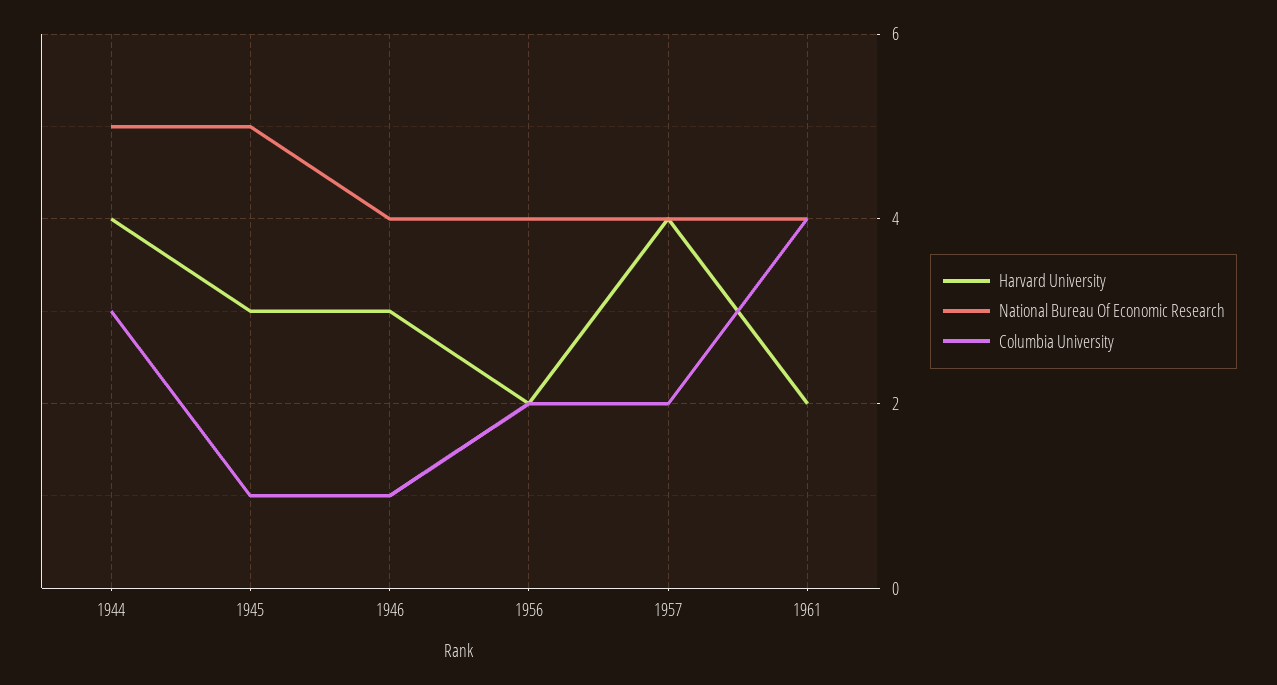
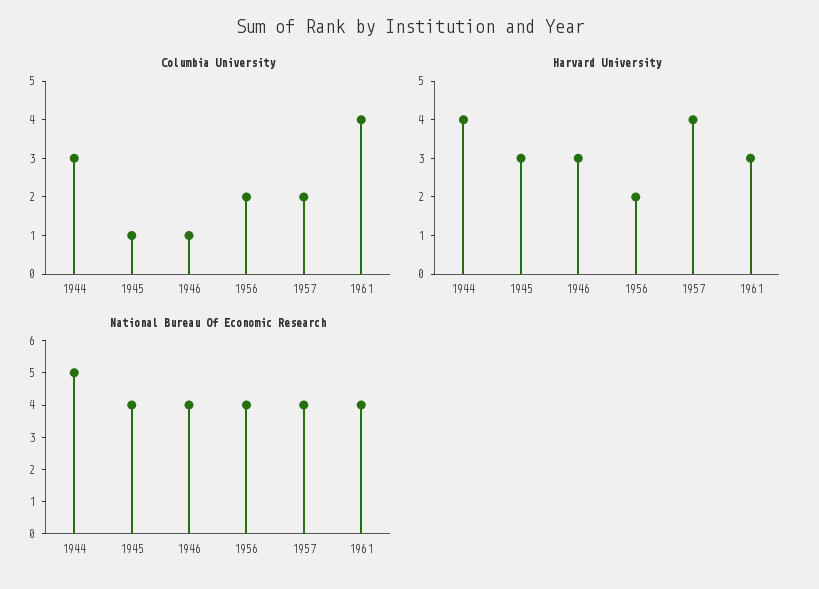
  {
    "Harvard University": {
      "1944": 4,
      "1945": 3,
      "1946": 3,
      "1956": 2,
      "1957": 4,
-     "1961": 2
+     "1961": 3
    },
    "National Bureau Of Economic Research": {
      "1944": 5,
-     "1945": 5,
+     "1945": 4,
      "1946": 4,
      "1956": 4,
      "1957": 4,
      "1961": 4
    },
    "Columbia University": {
      "1944": 3,
      "1945": 1,
      "1946": 1,
      "1956": 2,
      "1957": 2,
      "1961": 4
    }
  }

